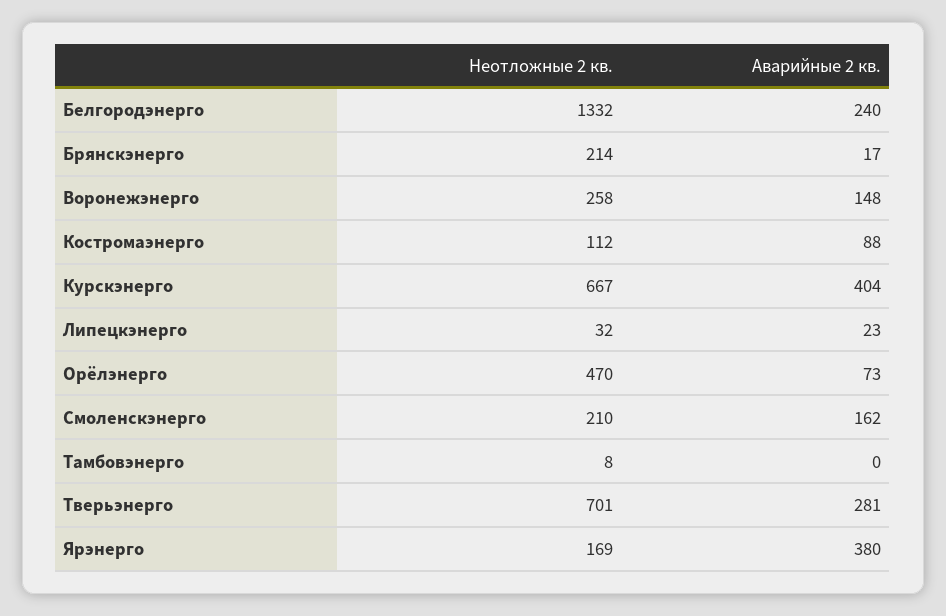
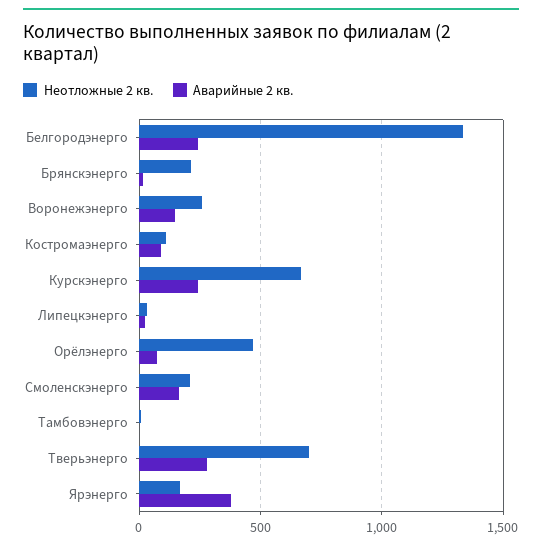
  {
    "Неотложные 2 кв.": {
      "Белгородэнерго": 1332,
      "Брянскэнерго": 214,
      "Воронежэнерго": 258,
      "Костромаэнерго": 112,
      "Курскэнерго": 667,
      "Липецкэнерго": 32,
      "Орёлэнерго": 470,
      "Смоленскэнерго": 210,
      "Тамбовэнерго": 8,
      "Тверьэнерго": 701,
      "Ярэнерго": 169
    },
    "Аварийные 2 кв.": {
      "Белгородэнерго": 240,
      "Брянскэнерго": 17,
      "Воронежэнерго": 148,
      "Костромаэнерго": 88,
-     "Курскэнерго": 404,
+     "Курскэнерго": 250,
      "Липецкэнерго": 23,
      "Орёлэнерго": 73,
      "Смоленскэнерго": 162,
      "Тамбовэнерго": 0,
      "Тверьэнерго": 281,
      "Ярэнерго": 380
    }
  }

